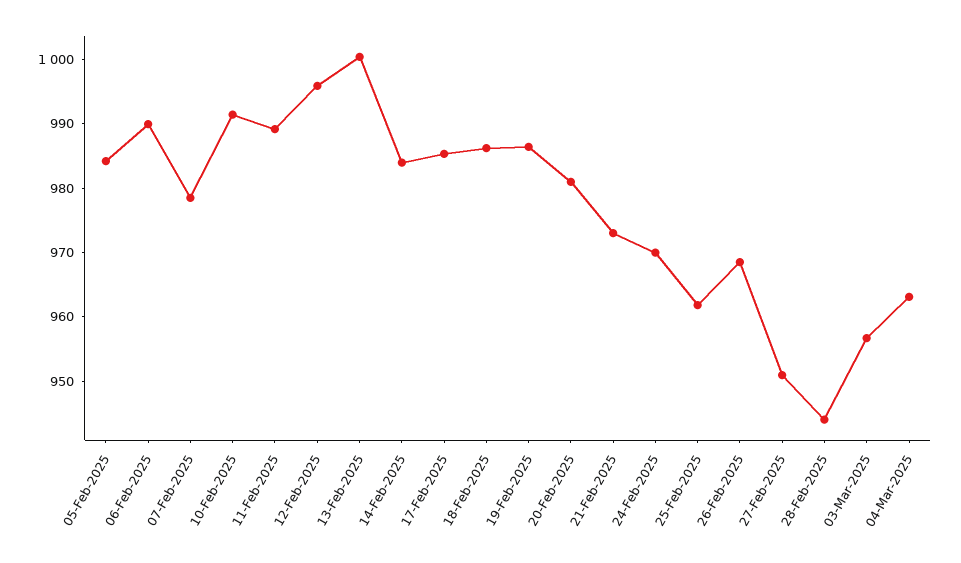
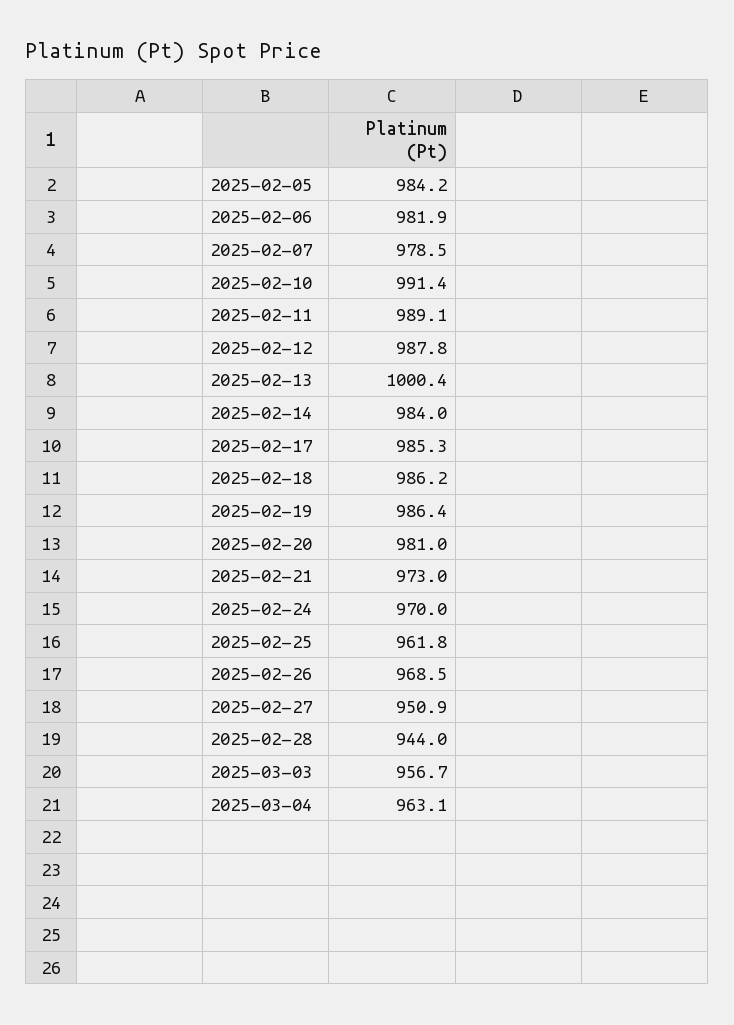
  {
    "05-Feb-2025": 984.2,
-   "06-Feb-2025": 990,
+   "06-Feb-2025": 981.9,
    "07-Feb-2025": 978.5,
    "10-Feb-2025": 991.4,
    "11-Feb-2025": 989.1,
-   "12-Feb-2025": 996,
+   "12-Feb-2025": 987.8,
    "13-Feb-2025": 1000.4,
    "14-Feb-2025": 984,
    "17-Feb-2025": 985.3,
    "18-Feb-2025": 986.2,
    "19-Feb-2025": 986.4,
    "20-Feb-2025": 981,
    "21-Feb-2025": 973,
    "24-Feb-2025": 970,
    "25-Feb-2025": 961.8,
    "26-Feb-2025": 968.5,
    "27-Feb-2025": 950.9,
    "28-Feb-2025": 944,
    "03-Mar-2025": 956.7,
    "04-Mar-2025": 963.1
  }

